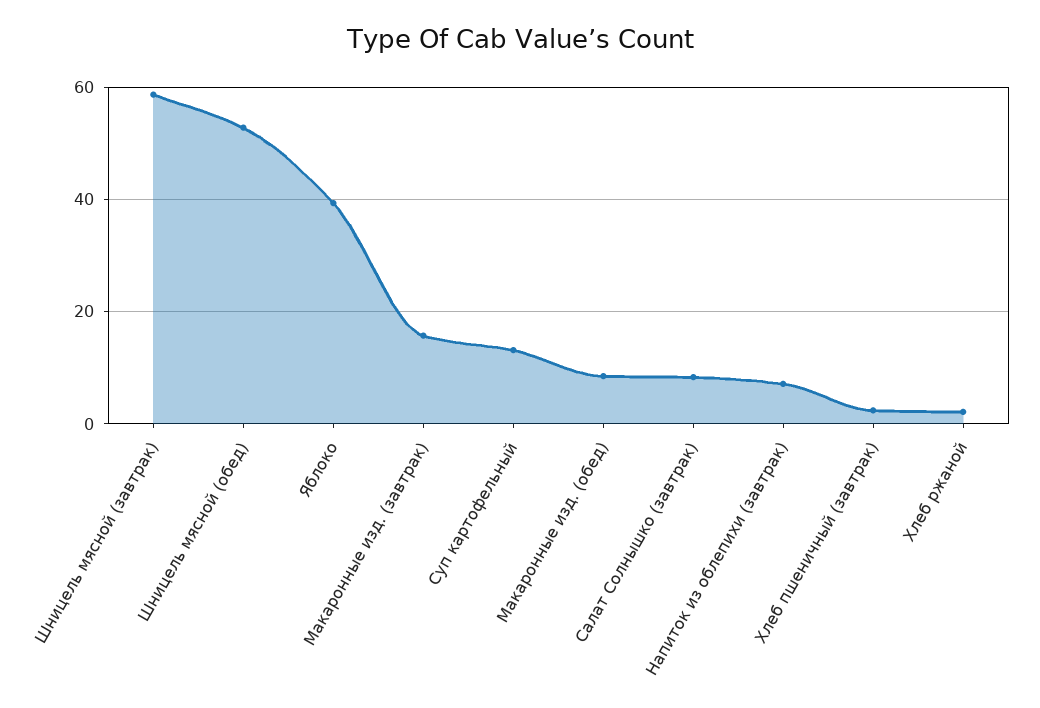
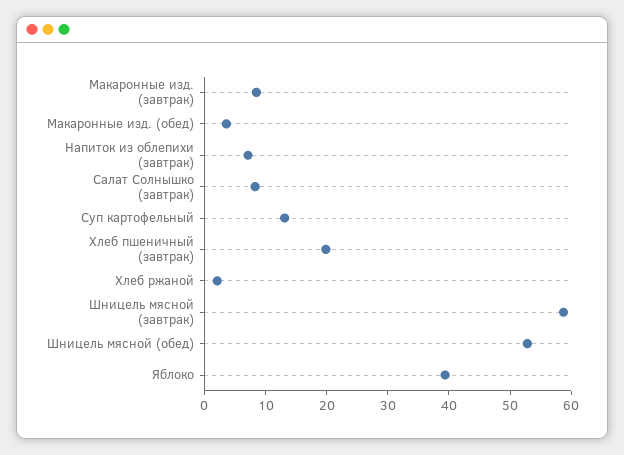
  {
    "Шницель мясной (завтрак)": 58,
    "Шницель мясной (обед)": 52,
    "Яблоко": 40,
-   "Макаронные изд. (завтрак)": 16,
+   "Макаронные изд. (завтрак)": 8,
    "Суп картофельный": 14,
-   "Макаронные изд. (обед)": 8,
+   "Макаронные изд. (обед)": 4,
    "Салат Солнышко (завтрак)": 8,
    "Напиток из облепихи (завтрак)": 8,
-   "Хлеб пшеничный (завтрак)": 2,
+   "Хлеб пшеничный (завтрак)": 20,
    "Хлеб ржаной": 2
  }

